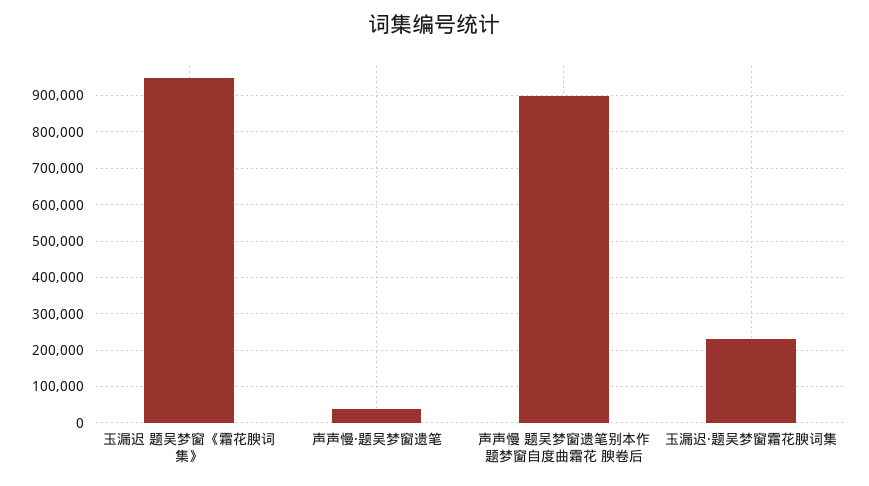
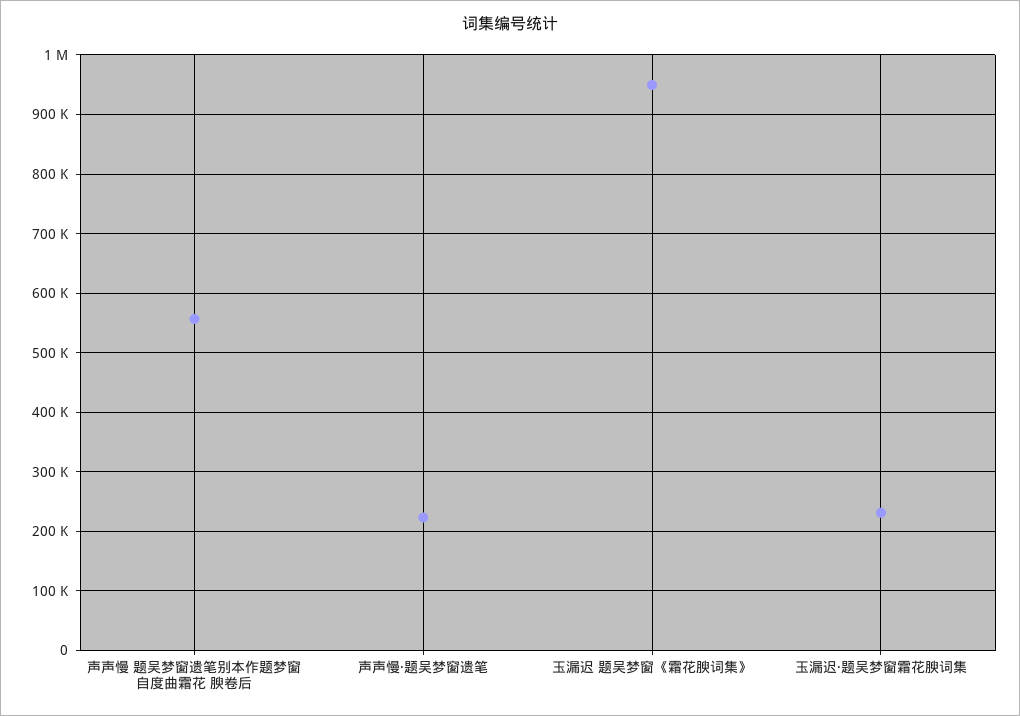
  {
    "玉漏迟 题吴梦窗《霜花腴词集》": 940000,
-   "声声慢·题吴梦窗遗笔": 40000,
+   "声声慢·题吴梦窗遗笔": 220000,
-   "声声慢 题吴梦窗遗笔别本作题梦窗自度曲霜花 腴卷后": 900000,
+   "声声慢 题吴梦窗遗笔别本作题梦窗自度曲霜花 腴卷后": 560000,
    "玉漏迟·题吴梦窗霜花腴词集": 240000
  }

